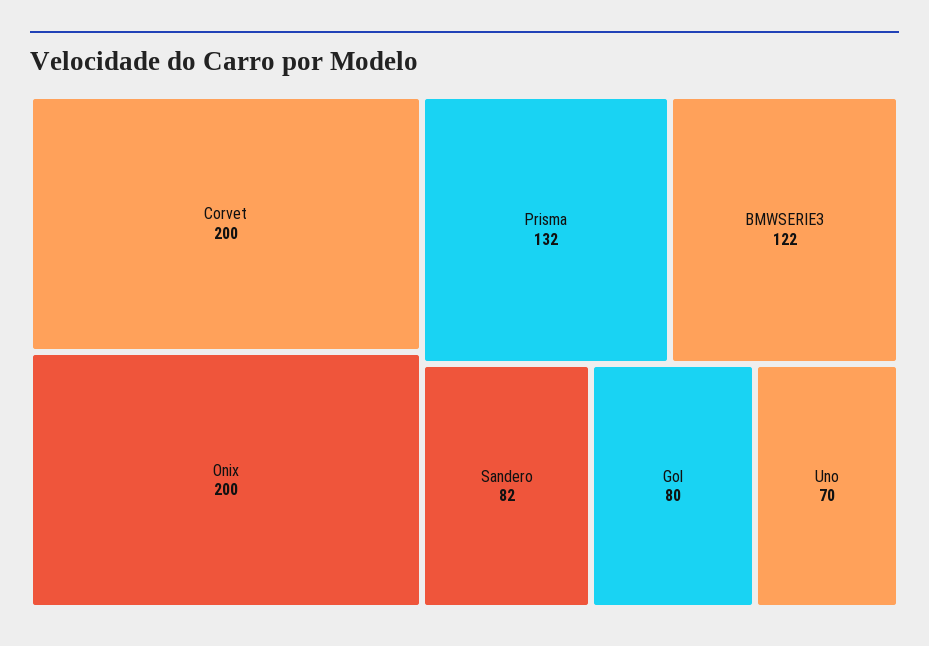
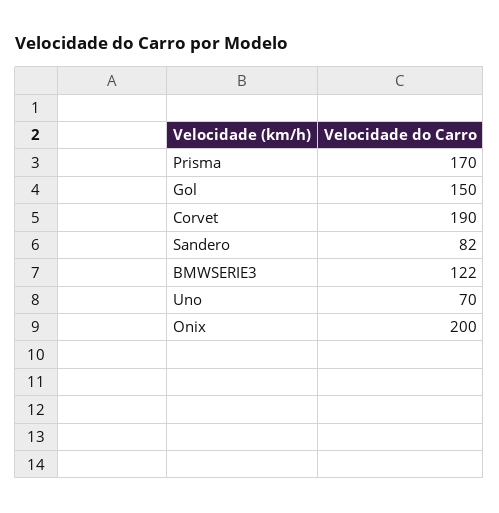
  {
-   "Corvet": 200,
+   "Corvet": 190,
    "Onix": 200,
-   "Prisma": 132,
+   "Prisma": 170,
    "BMWSERIE3": 122,
    "Sandero": 82,
-   "Gol": 80,
+   "Gol": 150,
    "Uno": 70
  }

